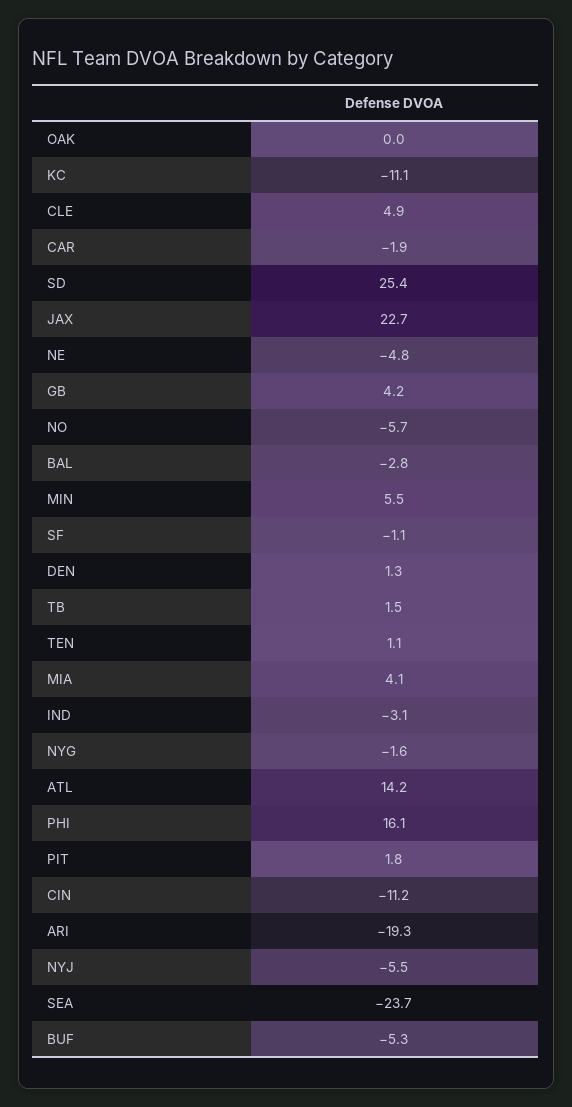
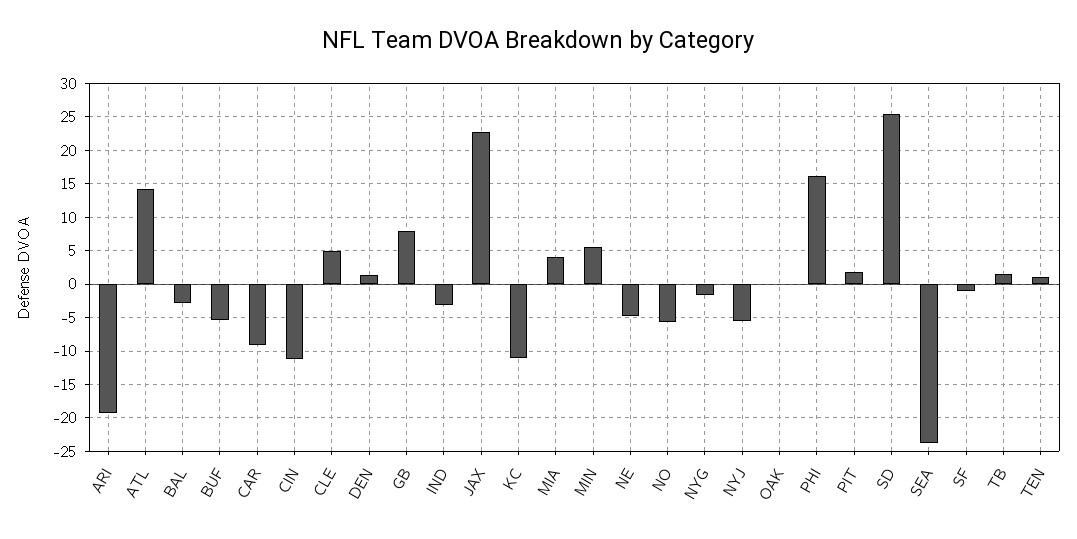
  {
    "OAK": 0,
    "KC": -11.1,
    "CLE": 4.9,
-   "CAR": -1.9,
+   "CAR": -9,
    "SD": 25.4,
    "JAX": 22.7,
    "NE": -4.8,
-   "GB": 4.2,
+   "GB": 8,
    "NO": -5.7,
    "BAL": -2.8,
    "MIN": 5.5,
    "SF": -1.1,
    "DEN": 1.3,
    "TB": 1.5,
    "TEN": 1.1,
    "MIA": 4.1,
    "IND": -3.1,
    "NYG": -1.6,
    "ATL": 14.2,
    "PHI": 16.1,
    "PIT": 1.8,
    "CIN": -11.2,
    "ARI": -19.3,
    "NYJ": -5.5,
    "SEA": -23.7,
    "BUF": -5.3
  }

